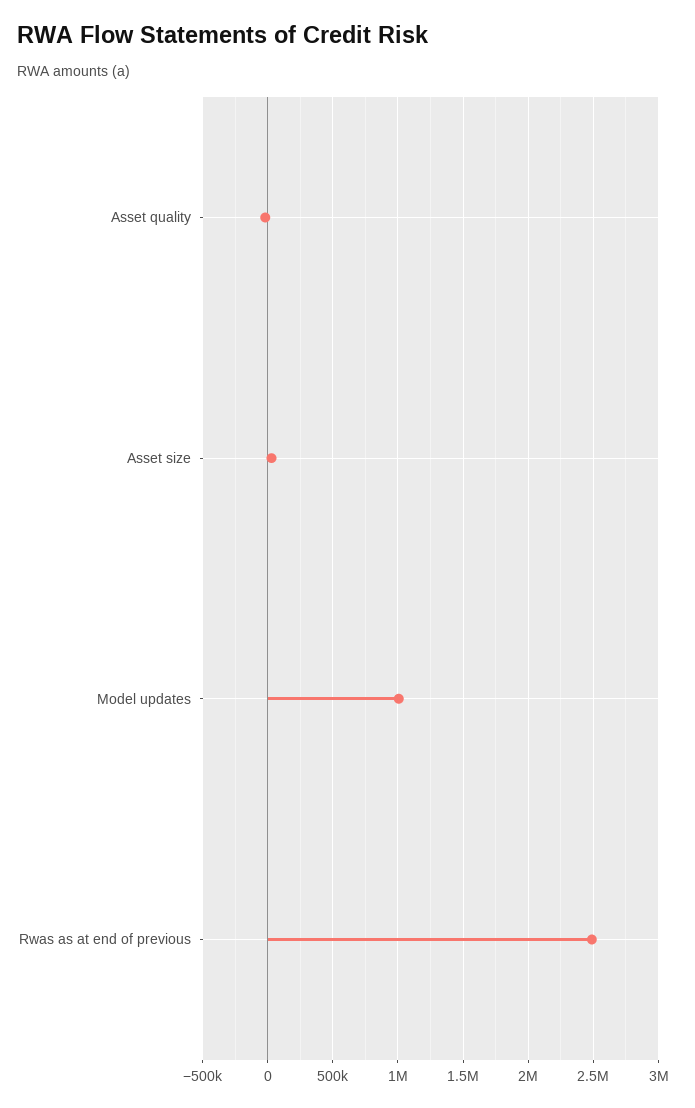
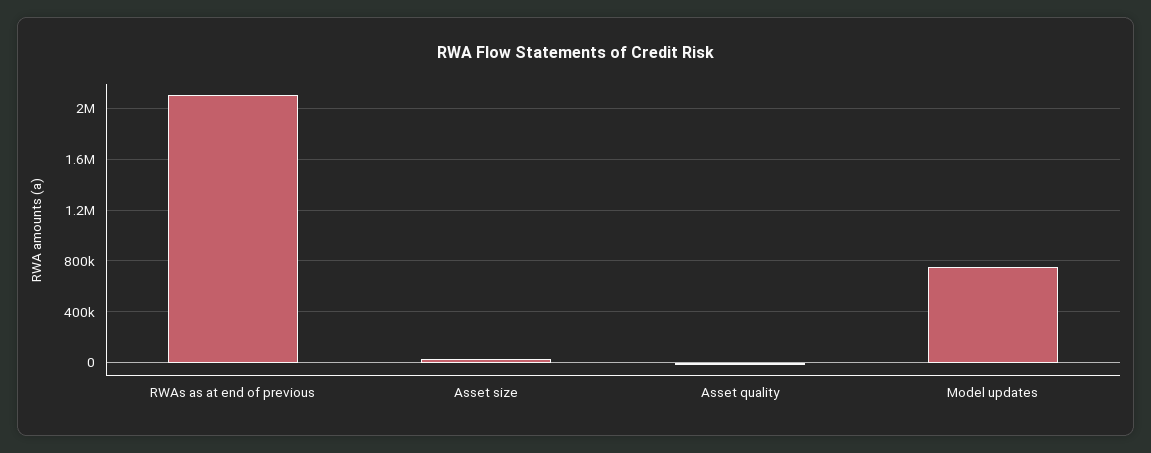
  {
    "Asset quality": 0,
    "Asset size": 50000,
-   "Model updates": 1000000,
+   "Model updates": 750000,
-   "Rwas as at end of previous": 2500000
+   "Rwas as at end of previous": 2100000
  }

